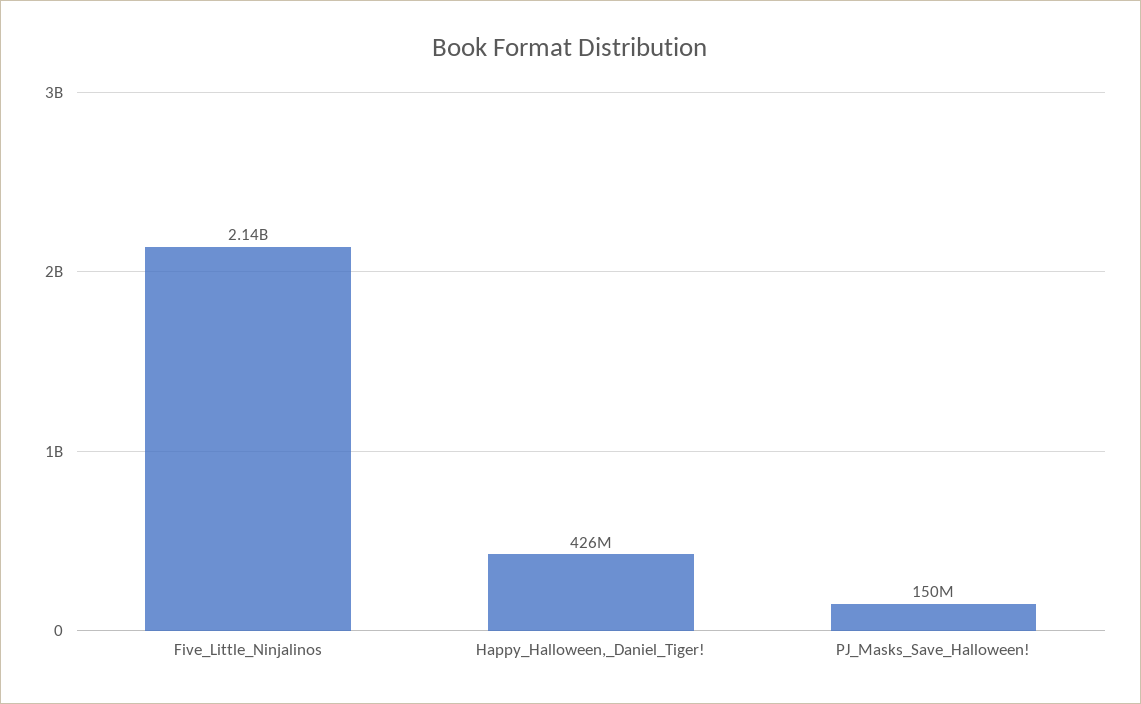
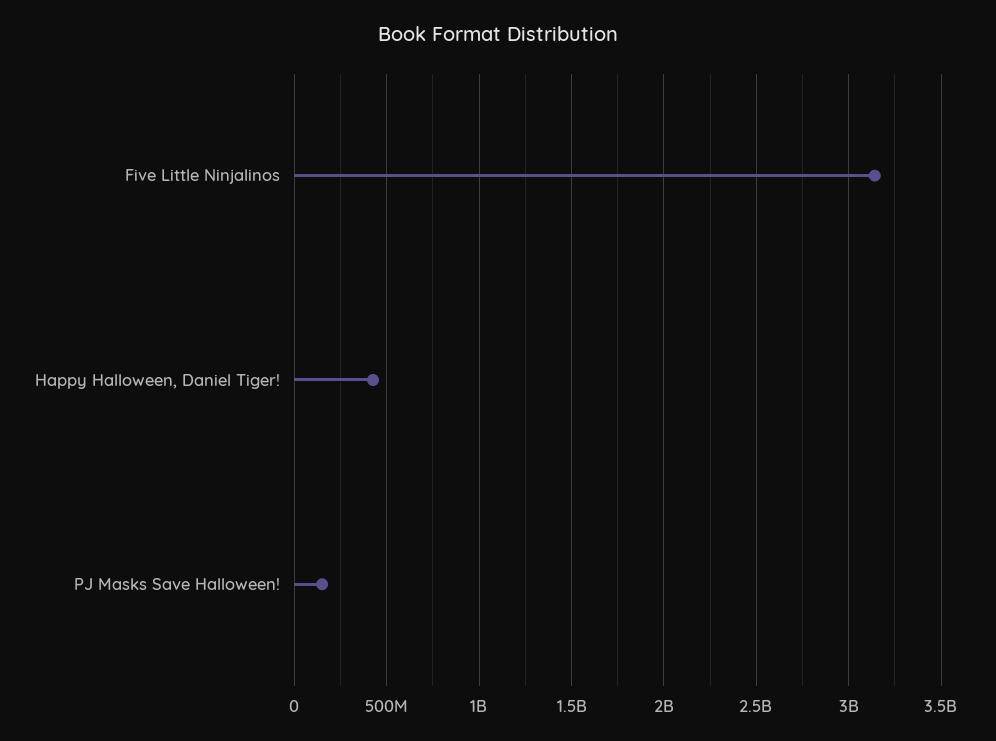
  {
-   "Five_Little_Ninjalinos": 2140000000,
+   "Five_Little_Ninjalinos": 3150000000,
    "Happy_Halloween,_Daniel_Tiger!": 426000000,
    "PJ_Masks_Save_Halloween!": 150000000
  }

